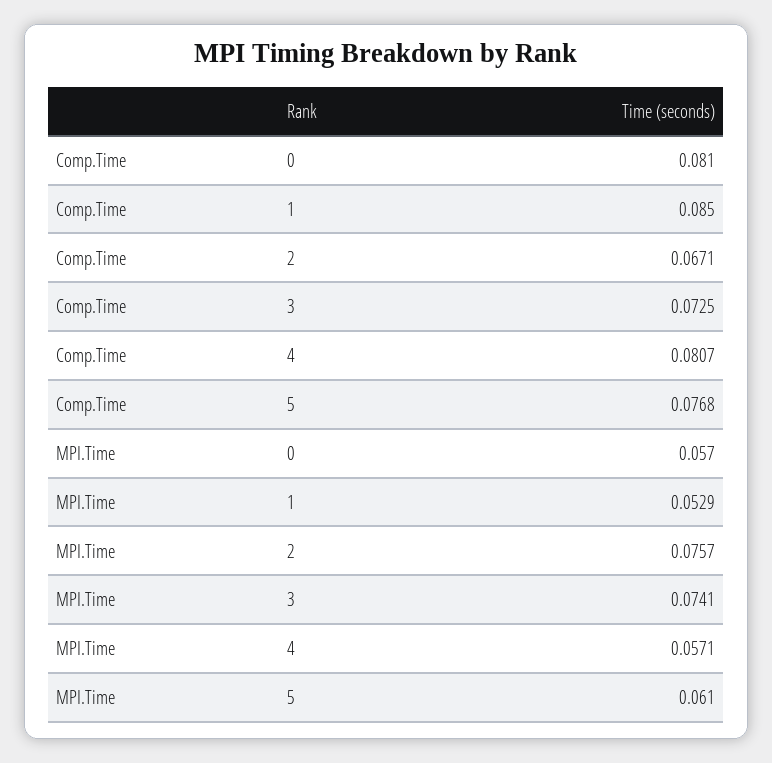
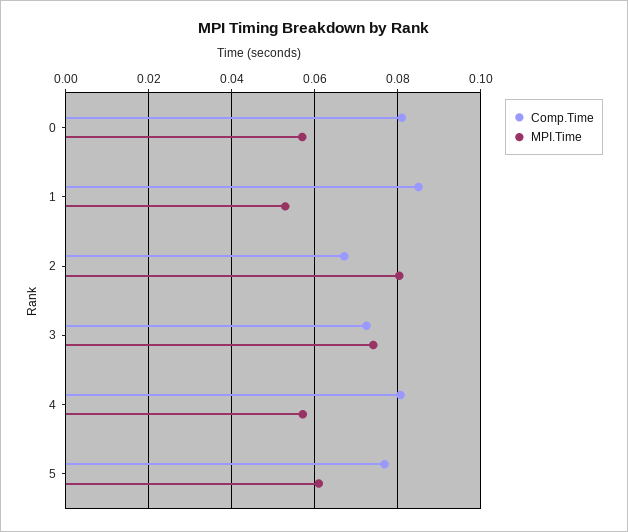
  {
    "Comp.Time": {
      "0": 0.081,
      "1": 0.085,
      "2": 0.0671,
      "3": 0.0725,
      "4": 0.0807,
      "5": 0.0768
    },
    "MPI.Time": {
      "0": 0.057,
      "1": 0.0529,
-     "2": 0.0757,
+     "2": 0.08,
      "3": 0.0741,
      "4": 0.0571,
      "5": 0.061
    }
  }

